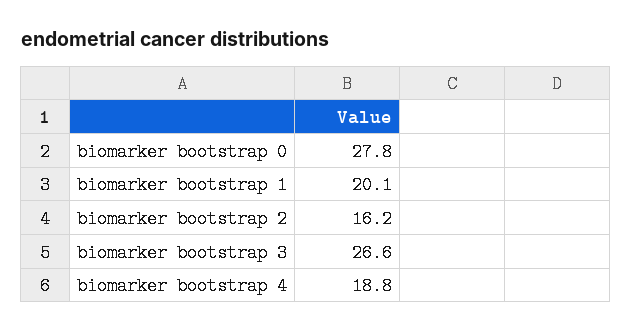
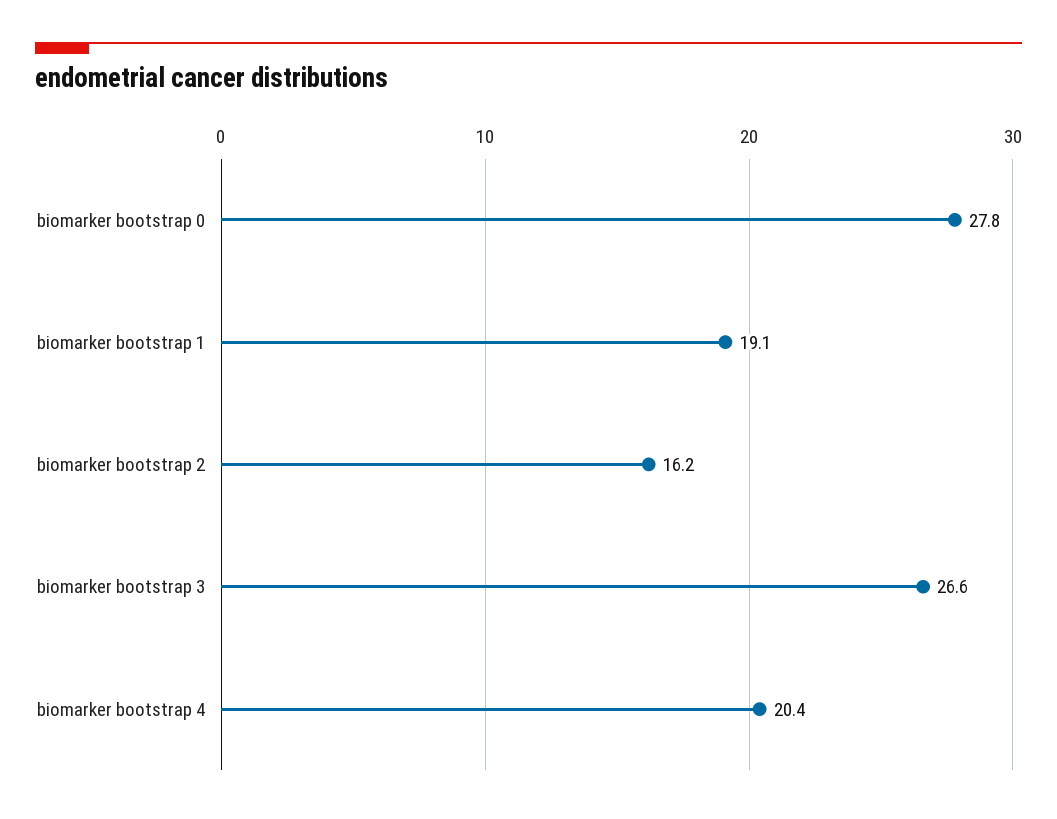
  {
    "biomarker bootstrap 0": 27.8,
-   "biomarker bootstrap 1": 20.1,
+   "biomarker bootstrap 1": 19.1,
    "biomarker bootstrap 2": 16.2,
    "biomarker bootstrap 3": 26.6,
-   "biomarker bootstrap 4": 18.8
+   "biomarker bootstrap 4": 20.4
  }

